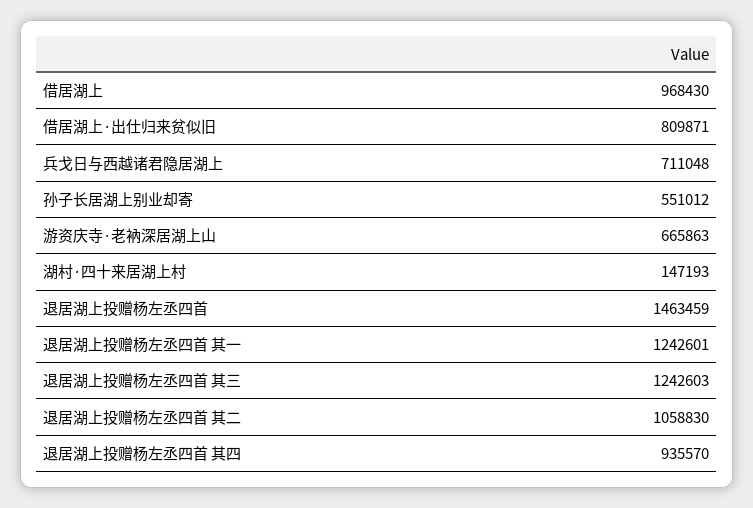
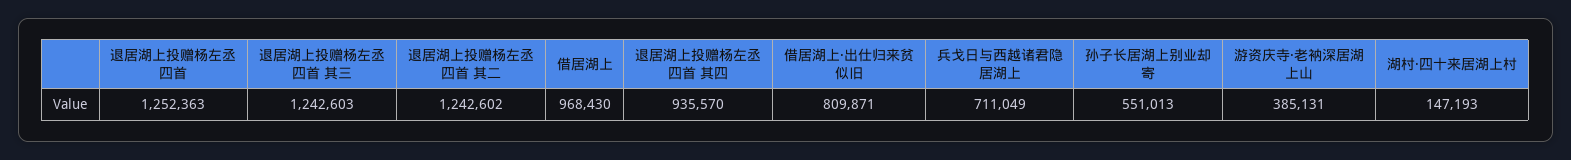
  {
    "借居湖上": 968430,
    "借居湖上·出仕归来贫似旧": 809871,
-   "兵戈日与西越诸君隐居湖上": 711048,
+   "兵戈日与西越诸君隐居湖上": 711049,
-   "孙子长居湖上别业却寄": 551012,
+   "孙子长居湖上别业却寄": 551013,
-   "游资庆寺·老衲深居湖上山": 665863,
+   "游资庆寺·老衲深居湖上山": 385131,
    "湖村·四十来居湖上村": 147193,
-   "退居湖上投赠杨左丞四首": 1463459,
+   "退居湖上投赠杨左丞四首": 1252363,
-   "退居湖上投赠杨左丞四首 其一": 1242601,
    "退居湖上投赠杨左丞四首 其三": 1242603,
-   "退居湖上投赠杨左丞四首 其二": 1058830,
+   "退居湖上投赠杨左丞四首 其二": 1242602,
    "退居湖上投赠杨左丞四首 其四": 935570
  }

